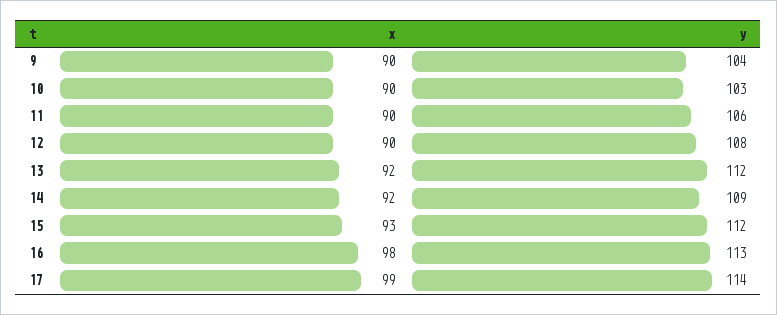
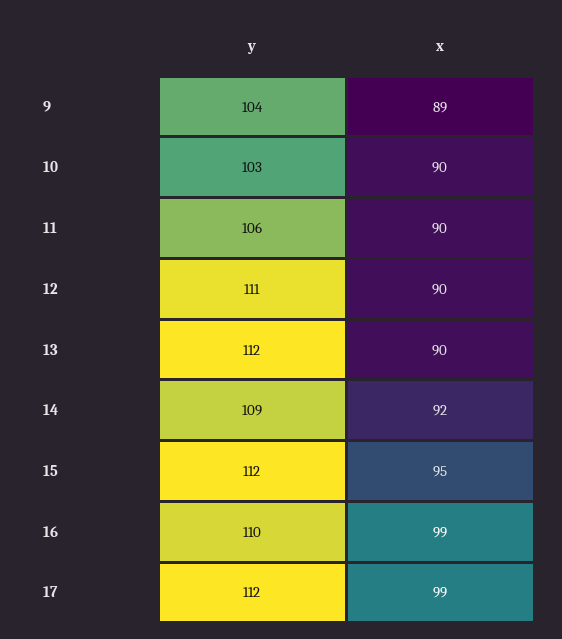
  {
    "x": {
-     "9": 90,
+     "9": 89,
      "10": 90,
      "11": 90,
      "12": 90,
-     "13": 92,
+     "13": 90,
      "14": 92,
-     "15": 93,
+     "15": 95,
-     "16": 98,
+     "16": 99,
      "17": 99
    },
    "y": {
      "9": 104,
      "10": 103,
      "11": 106,
-     "12": 108,
+     "12": 111,
      "13": 112,
      "14": 109,
      "15": 112,
-     "16": 113,
+     "16": 110,
-     "17": 114
+     "17": 112
    }
  }

